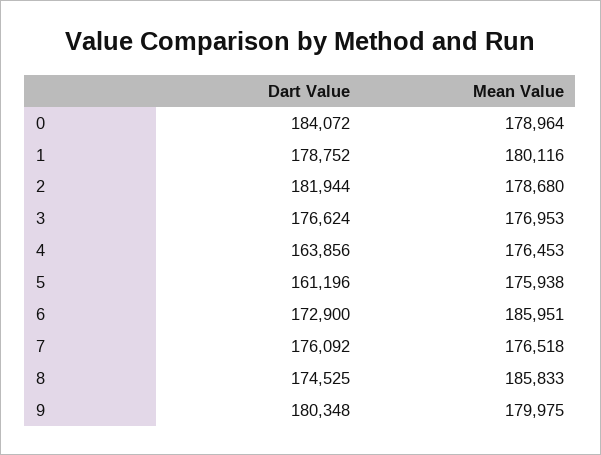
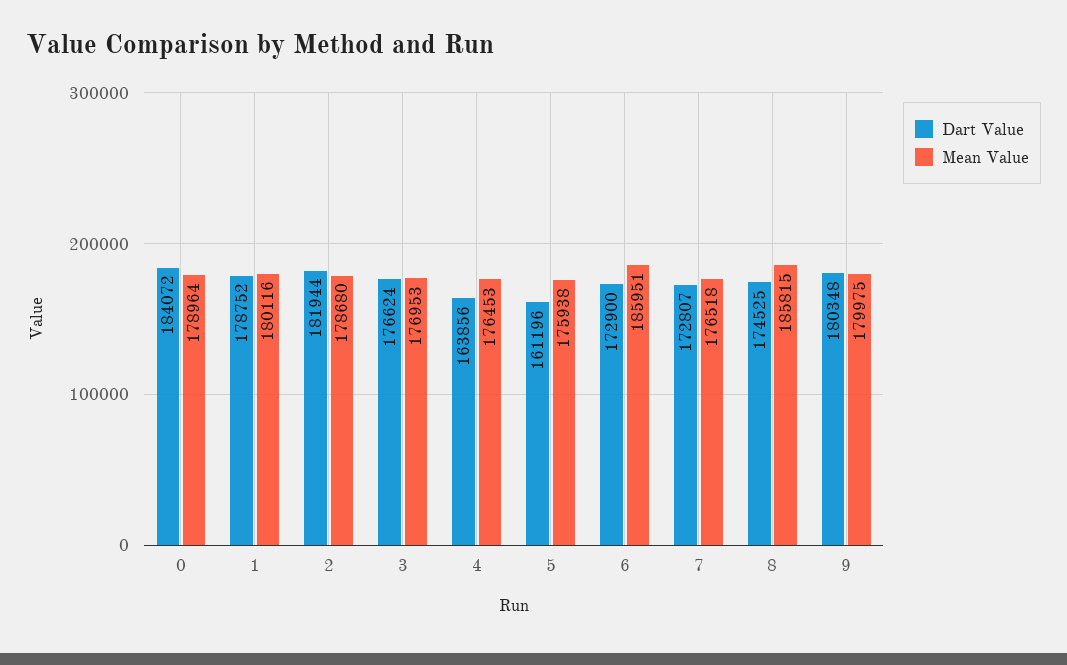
  {
    "Dart Value": {
      "0": 184072,
      "1": 178752,
      "2": 181944,
      "3": 176624,
      "4": 163856,
      "5": 161196,
      "6": 172900,
-     "7": 176092,
+     "7": 172807,
      "8": 174525,
      "9": 180348
    },
    "Mean Value": {
      "0": 178964,
      "1": 180116,
      "2": 178680,
      "3": 176953,
      "4": 176453,
      "5": 175938,
      "6": 185951,
      "7": 176518,
-     "8": 185833,
+     "8": 185815,
      "9": 179975
    }
  }

